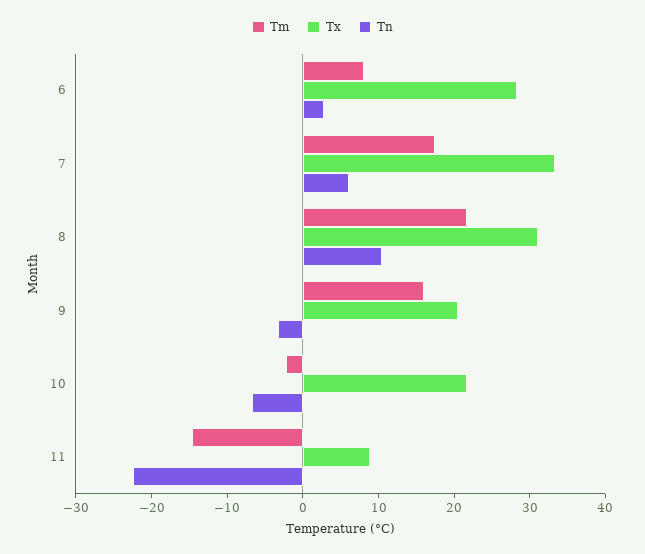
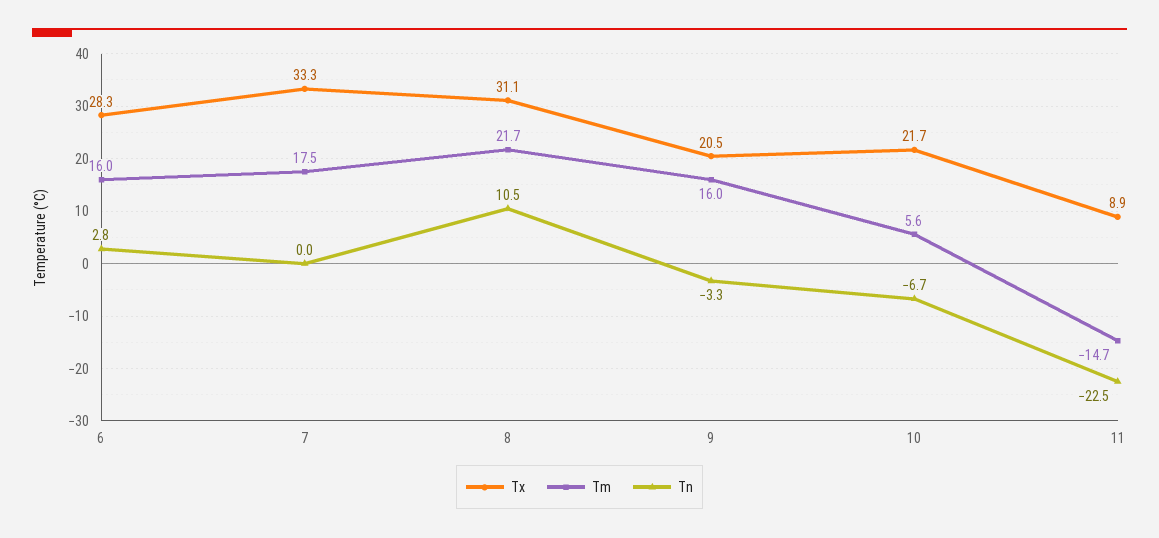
  {
    "Tm": {
-     "6": 8,
+     "6": 16,
      "7": 17.5,
      "8": 21.7,
      "9": 16,
-     "10": -2,
+     "10": 5.6,
      "11": -14.7
    },
    "Tx": {
      "6": 28.3,
      "7": 33.3,
      "8": 31.1,
      "9": 20.5,
      "10": 21.7,
      "11": 8.9
    },
    "Tn": {
      "6": 2.8,
-     "7": 6,
+     "7": 0,
      "8": 10.5,
      "9": -3.3,
      "10": -6.7,
      "11": -22.5
    }
  }

